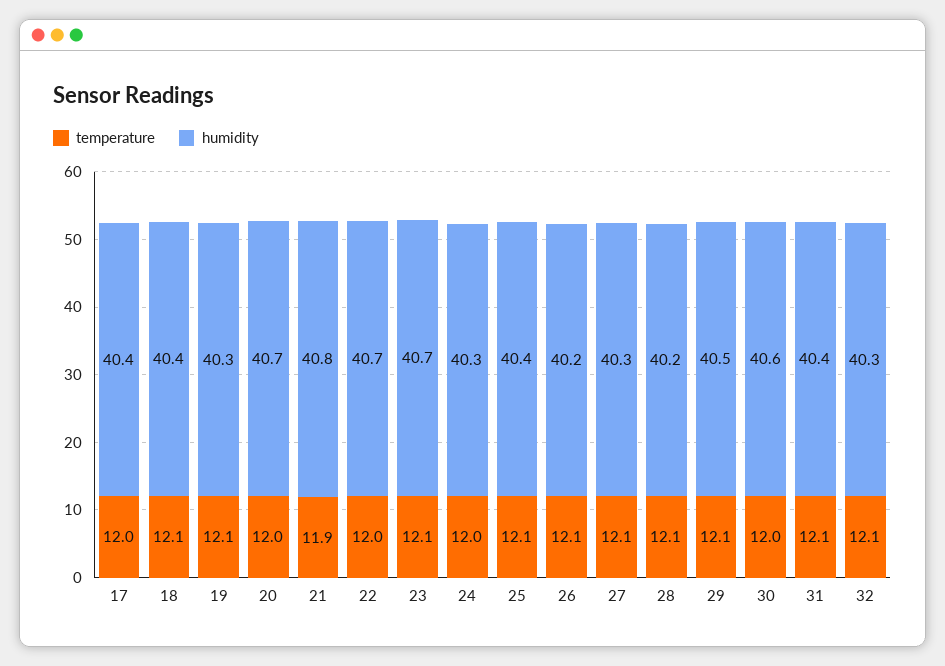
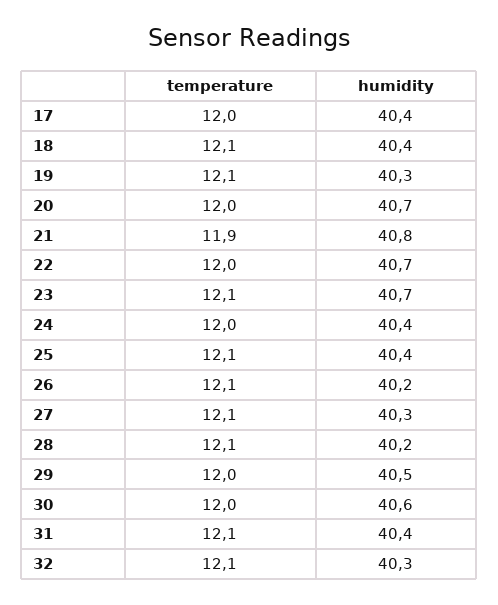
  {
    "temperature": {
      "17": 12,
      "18": 12.1,
      "19": 12.1,
      "20": 12,
      "21": 11.9,
      "22": 12,
      "23": 12.1,
      "24": 12,
      "25": 12.1,
      "26": 12.1,
      "27": 12.1,
      "28": 12.1,
-     "29": 12.1,
+     "29": 12,
      "30": 12,
      "31": 12.1,
      "32": 12.1
    },
    "humidity": {
      "17": 40.4,
      "18": 40.4,
      "19": 40.3,
      "20": 40.7,
      "21": 40.8,
      "22": 40.7,
      "23": 40.7,
-     "24": 40.3,
+     "24": 40.4,
      "25": 40.4,
      "26": 40.2,
      "27": 40.3,
      "28": 40.2,
      "29": 40.5,
      "30": 40.6,
      "31": 40.4,
      "32": 40.3
    }
  }

